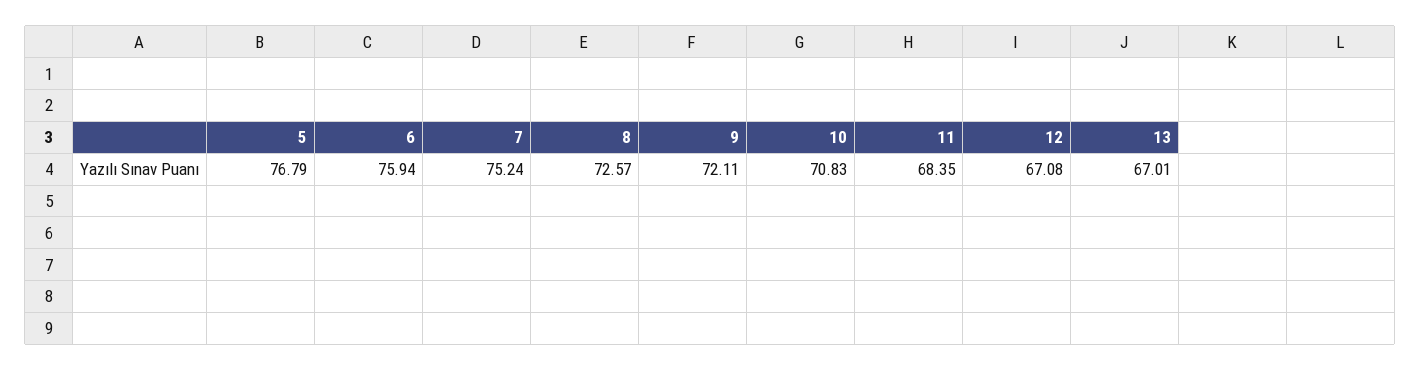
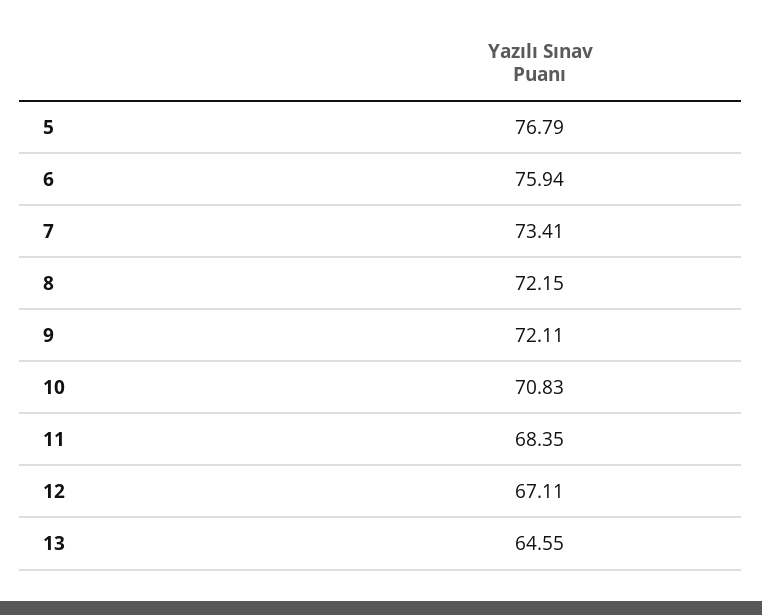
  {
    "5": 76.79,
    "6": 75.94,
-   "7": 75.24,
+   "7": 73.41,
-   "8": 72.57,
+   "8": 72.15,
    "9": 72.11,
    "10": 70.83,
    "11": 68.35,
-   "12": 67.08,
+   "12": 67.11,
-   "13": 67.01
+   "13": 64.55
  }

